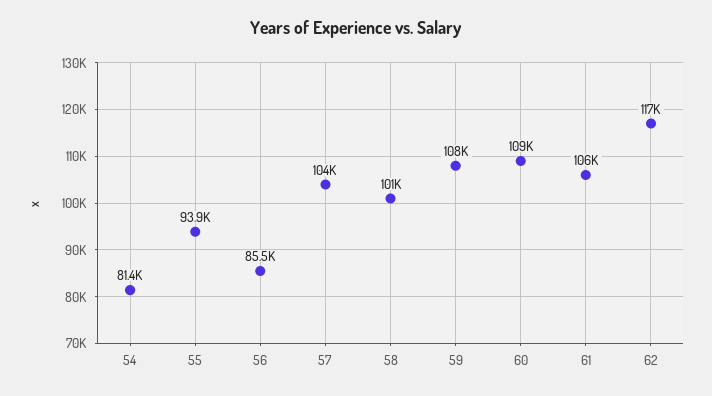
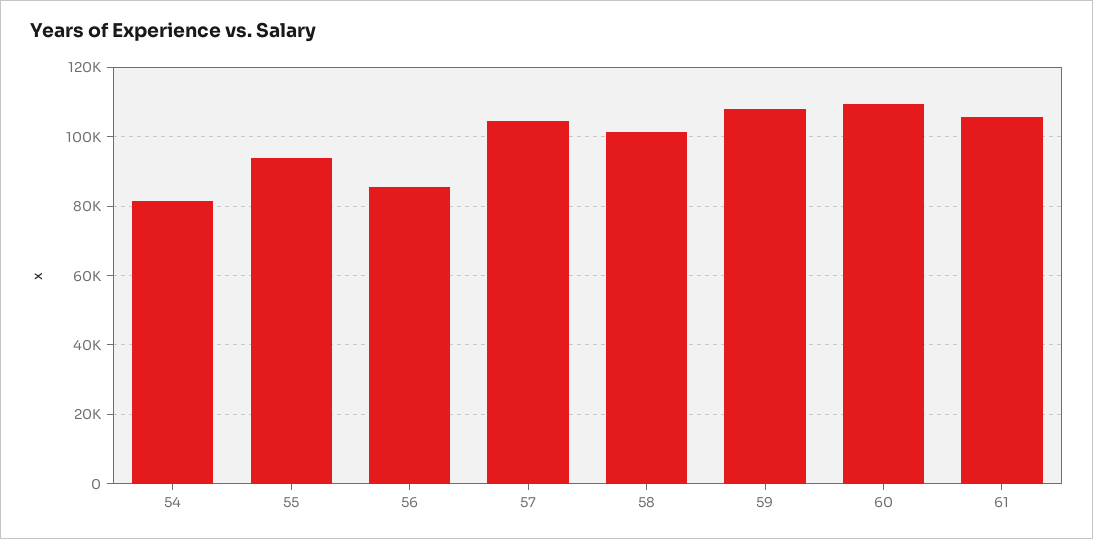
  {
    "54": 81400,
    "55": 93900,
    "56": 85500,
    "57": 104000,
    "58": 101000,
    "59": 108000,
    "60": 109000,
-   "61": 106000,
+   "61": 106000
-   "62": 117000
  }

